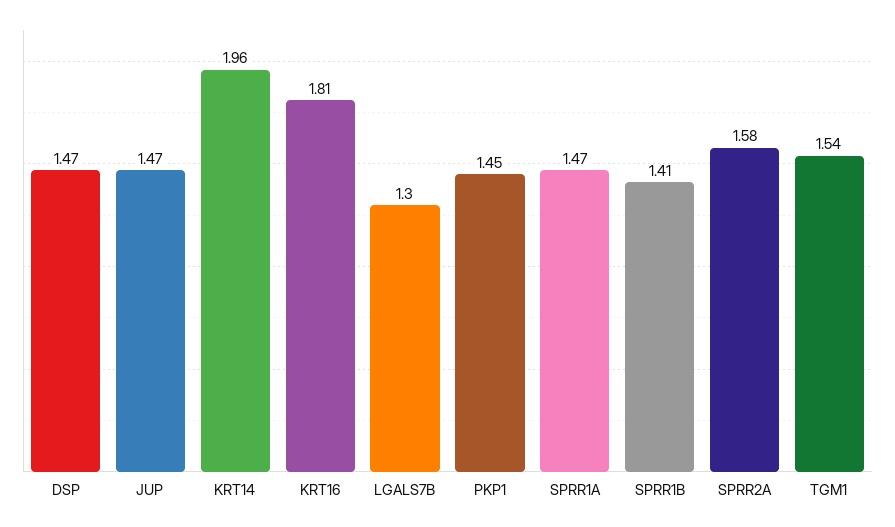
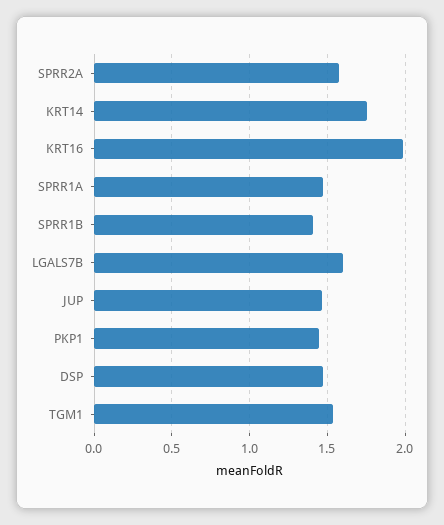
  {
    "DSP": 1.47,
    "JUP": 1.47,
-   "KRT14": 1.96,
+   "KRT14": 1.75,
-   "KRT16": 1.81,
+   "KRT16": 2,
-   "LGALS7B": 1.3,
+   "LGALS7B": 1.6,
    "PKP1": 1.45,
    "SPRR1A": 1.47,
    "SPRR1B": 1.41,
    "SPRR2A": 1.58,
    "TGM1": 1.54
  }

